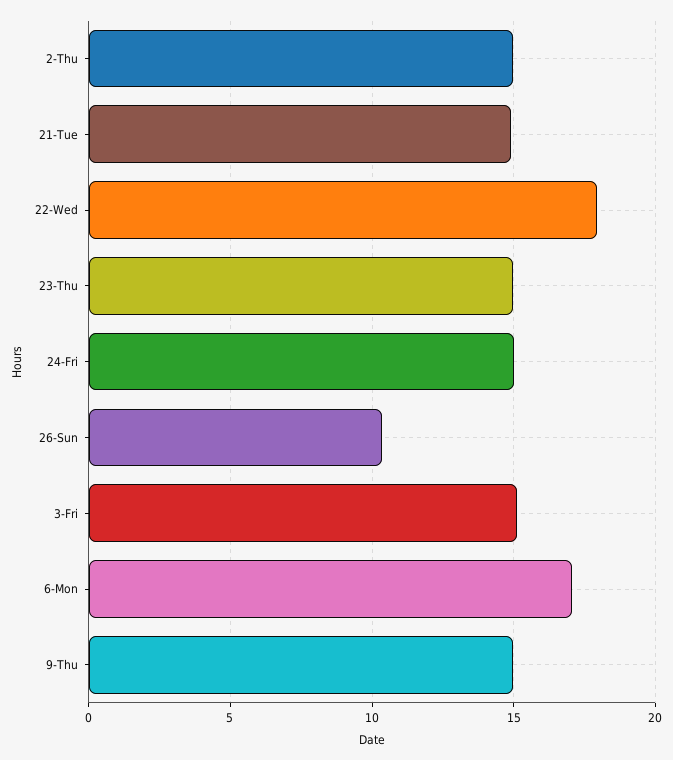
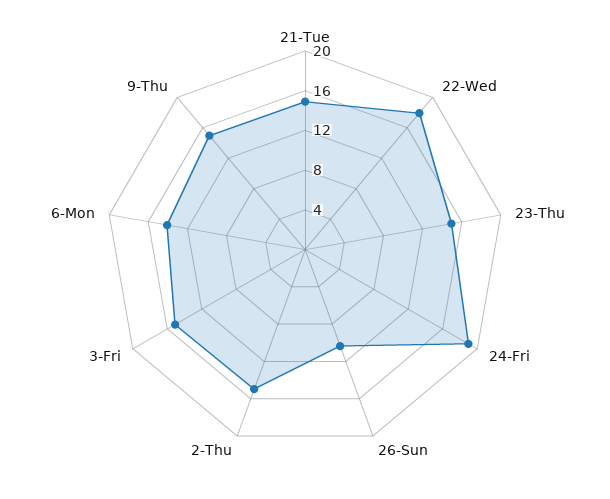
  {
    "2-Thu": 15,
    "21-Tue": 15,
    "22-Wed": 18,
    "23-Thu": 15,
-   "24-Fri": 15,
+   "24-Fri": 19,
    "26-Sun": 10.5,
    "3-Fri": 15,
-   "6-Mon": 17,
+   "6-Mon": 14,
    "9-Thu": 15
  }

